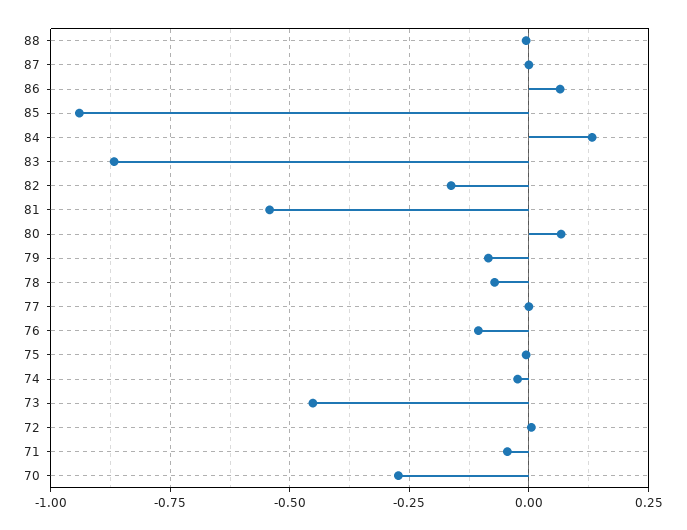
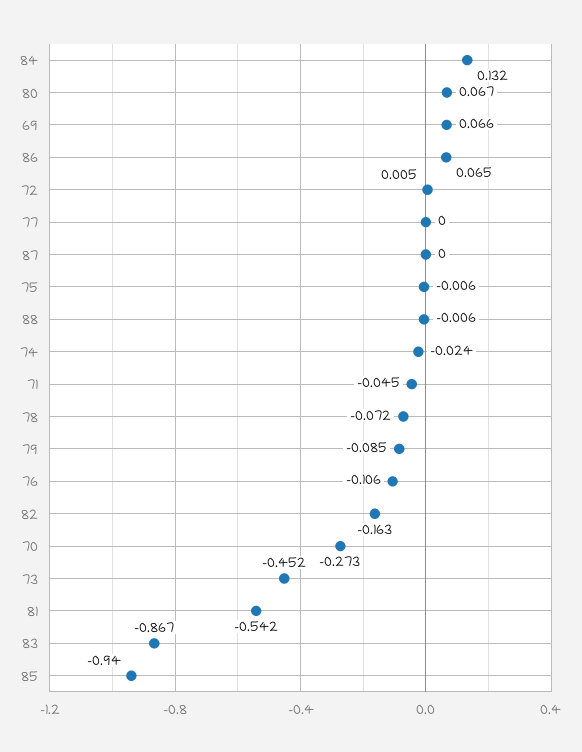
  {
    "88": -0.006,
    "87": 0,
    "86": 0.065,
    "85": -0.94,
    "84": 0.132,
    "83": -0.867,
    "82": -0.163,
    "81": -0.542,
    "80": 0.067,
    "79": -0.085,
    "78": -0.072,
    "77": 0,
    "76": -0.106,
    "75": -0.006,
    "74": -0.024,
    "73": -0.452,
    "72": 0.005,
    "71": -0.045,
-   "70": -0.273
+   "70": -0.273,
+   "69": 0.066
  }

